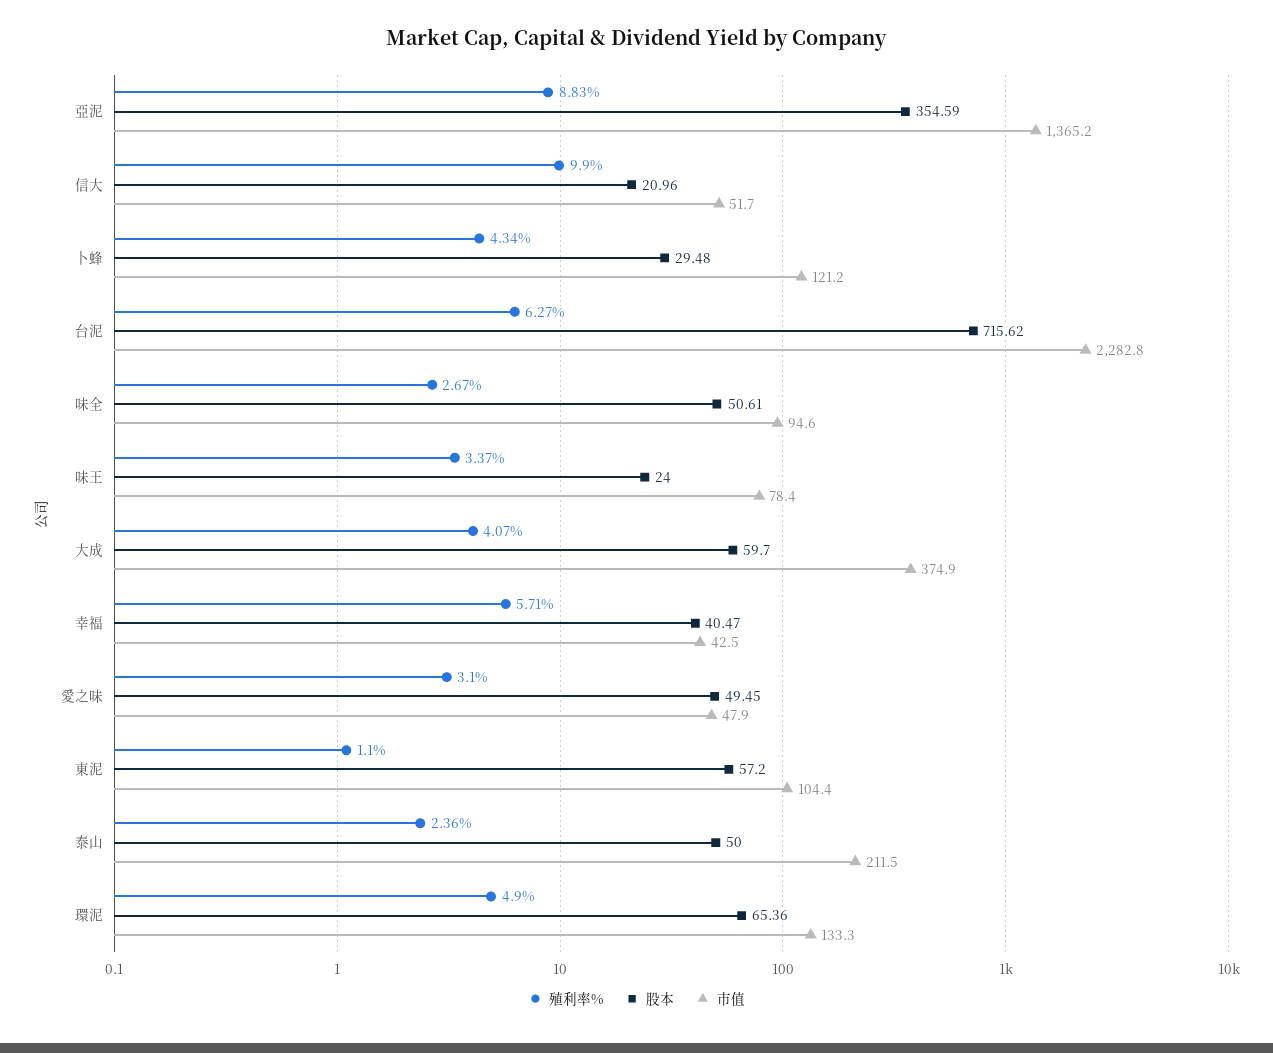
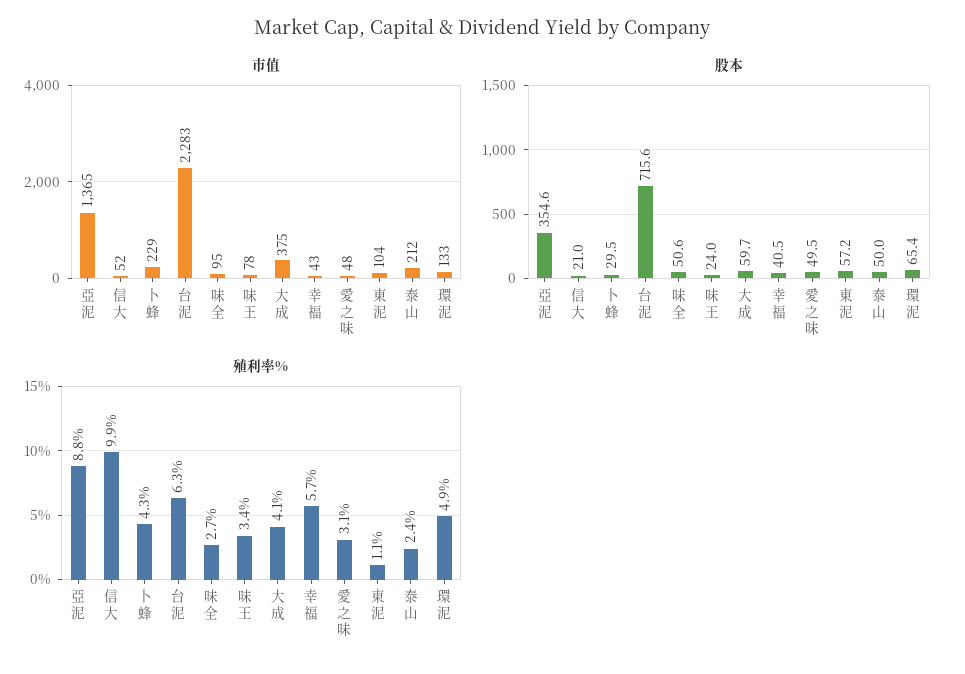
  {
    "殖利率%": {
      "亞泥": 8.83,
      "信大": 9.9,
      "卜蜂": 4.34,
      "台泥": 6.27,
      "味全": 2.67,
      "味王": 3.37,
      "大成": 4.07,
      "幸福": 5.71,
      "愛之味": 3.1,
      "東泥": 1.1,
      "泰山": 2.36,
      "環泥": 4.9
    },
    "股本": {
      "亞泥": 354.59,
      "信大": 20.96,
      "卜蜂": 29.48,
      "台泥": 715.62,
      "味全": 50.61,
      "味王": 24,
      "大成": 59.7,
      "幸福": 40.47,
      "愛之味": 49.45,
      "東泥": 57.2,
      "泰山": 50,
      "環泥": 65.36
    },
    "市值": {
      "亞泥": 1365.2,
      "信大": 51.7,
-     "卜蜂": 121.2,
+     "卜蜂": 229,
      "台泥": 2282.8,
      "味全": 94.6,
      "味王": 78.4,
      "大成": 374.9,
      "幸福": 42.5,
      "愛之味": 47.9,
      "東泥": 104.4,
      "泰山": 211.5,
      "環泥": 133.3
    }
  }

